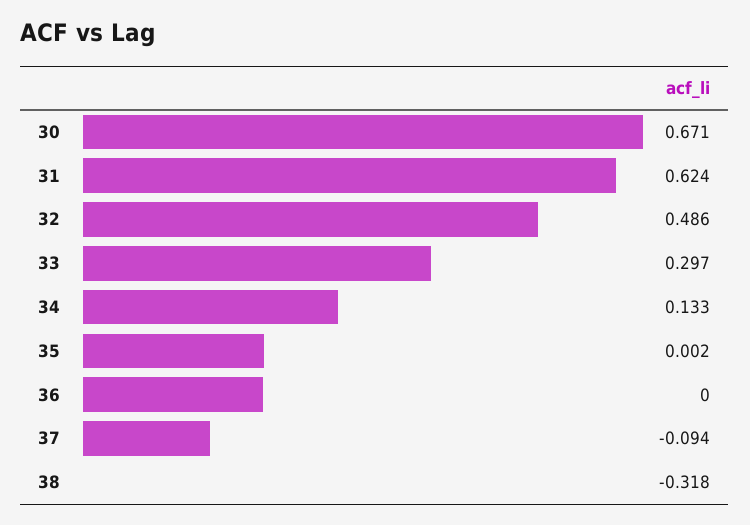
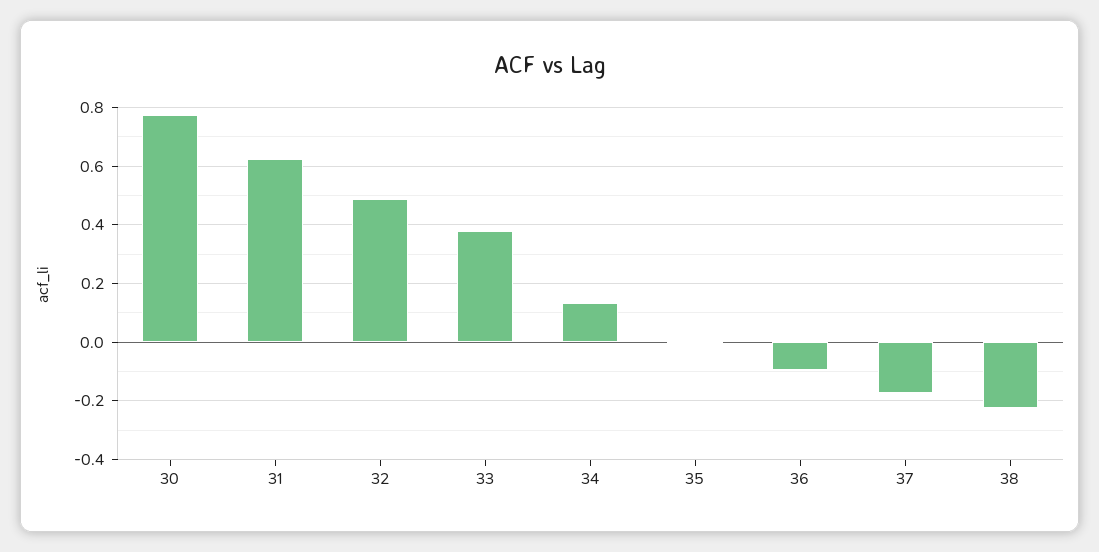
  {
-   "30": 0.671,
+   "30": 0.775,
    "31": 0.624,
    "32": 0.486,
-   "33": 0.297,
+   "33": 0.375,
    "34": 0.133,
    "35": 0.002,
-   "36": 0,
+   "36": -0.1,
-   "37": -0.094,
+   "37": -0.175,
-   "38": -0.318
+   "38": -0.225
  }

